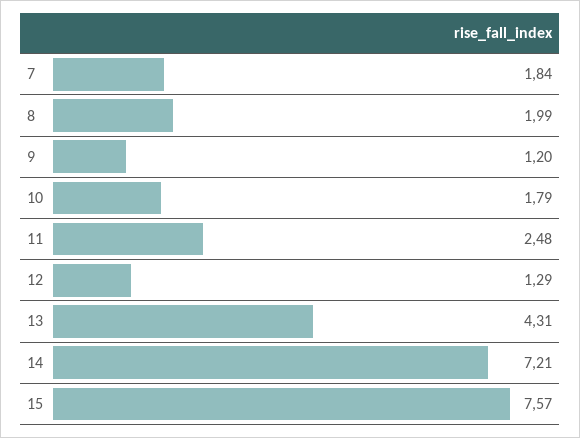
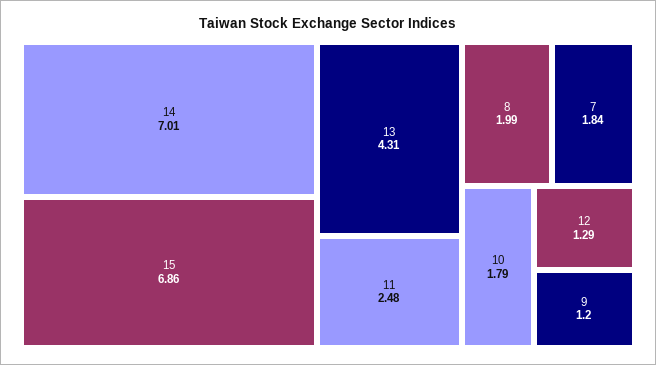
  {
    "7": 1.84,
    "8": 1.99,
    "9": 1.2,
    "10": 1.79,
    "11": 2.48,
    "12": 1.29,
    "13": 4.31,
-   "14": 7.21,
+   "14": 7.01,
-   "15": 7.57
+   "15": 6.86
  }

